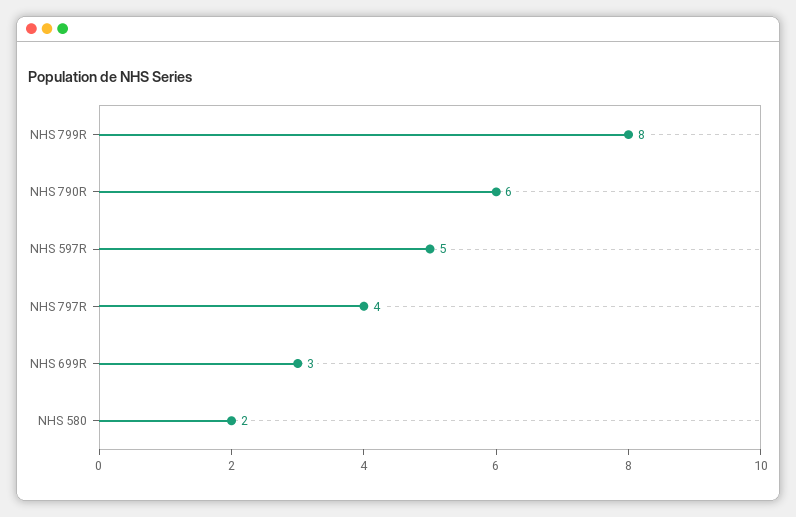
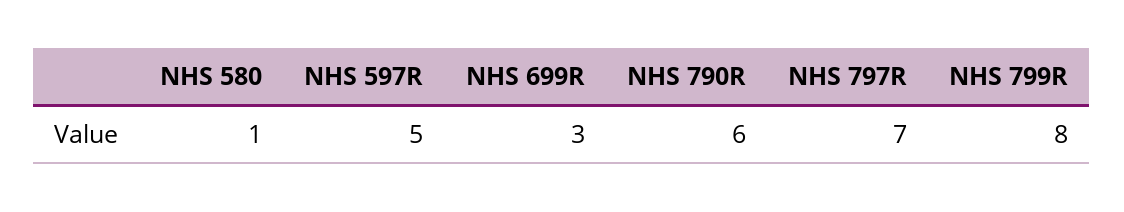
  {
    "NHS 799R": 8,
    "NHS 790R": 6,
    "NHS 597R": 5,
-   "NHS 797R": 4,
+   "NHS 797R": 7,
    "NHS 699R": 3,
-   "NHS 580": 2
+   "NHS 580": 1
  }

